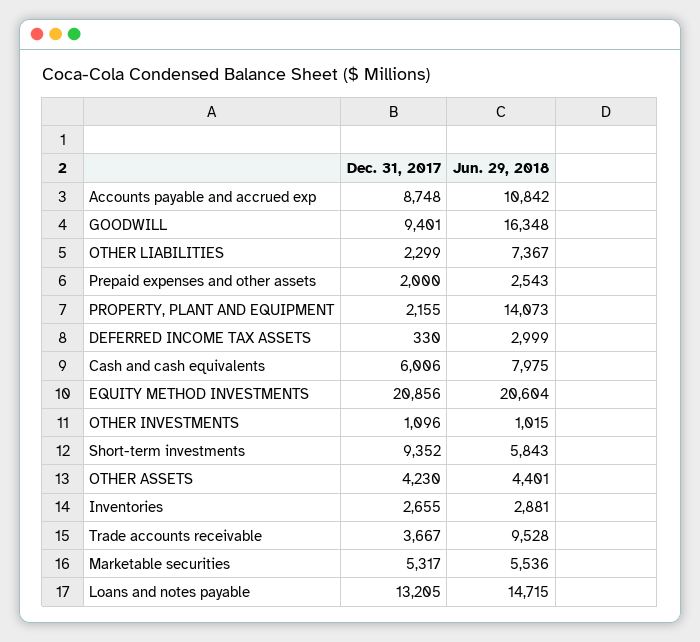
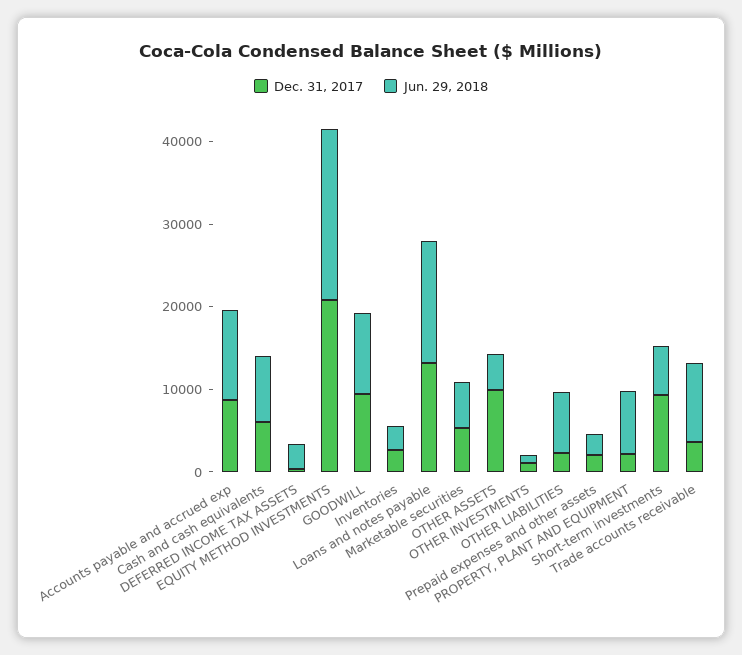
  {
    "Dec. 31, 2017": {
      "Accounts payable and accrued exp": 8748,
      "GOODWILL": 9401,
      "OTHER LIABILITIES": 2299,
      "Prepaid expenses and other assets": 2000,
      "PROPERTY, PLANT AND EQUIPMENT": 2155,
      "DEFERRED INCOME TAX ASSETS": 330,
      "Cash and cash equivalents": 6006,
      "EQUITY METHOD INVESTMENTS": 20856,
      "OTHER INVESTMENTS": 1096,
      "Short-term investments": 9352,
-     "OTHER ASSETS": 4230,
+     "OTHER ASSETS": 10000,
      "Inventories": 2655,
      "Trade accounts receivable": 3667,
      "Marketable securities": 5317,
      "Loans and notes payable": 13205
    },
    "Jun. 29, 2018": {
      "Accounts payable and accrued exp": 10842,
-     "GOODWILL": 16348,
+     "GOODWILL": 10000,
      "OTHER LIABILITIES": 7367,
      "Prepaid expenses and other assets": 2543,
-     "PROPERTY, PLANT AND EQUIPMENT": 14073,
+     "PROPERTY, PLANT AND EQUIPMENT": 8000,
      "DEFERRED INCOME TAX ASSETS": 2999,
      "Cash and cash equivalents": 7975,
      "EQUITY METHOD INVESTMENTS": 20604,
      "OTHER INVESTMENTS": 1015,
      "Short-term investments": 5843,
      "OTHER ASSETS": 4401,
      "Inventories": 2881,
      "Trade accounts receivable": 9528,
      "Marketable securities": 5536,
      "Loans and notes payable": 14715
    }
  }

